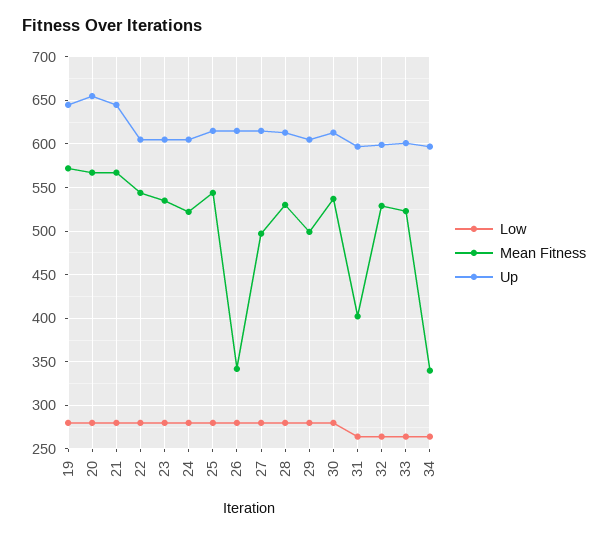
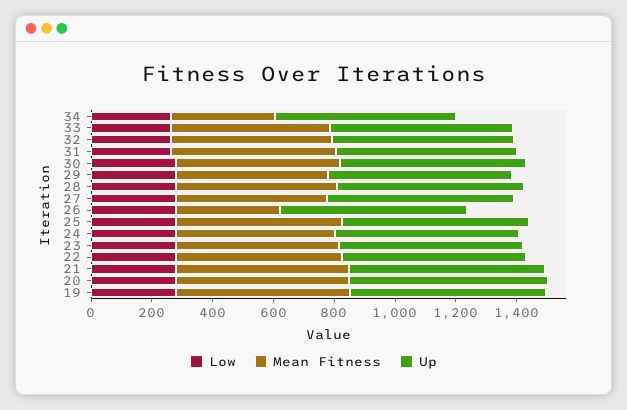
  {
    "Low": {
      "19": 280,
      "20": 280,
      "21": 280,
      "22": 280,
      "23": 280,
      "24": 280,
      "25": 280,
      "26": 280,
      "27": 280,
      "28": 280,
      "29": 280,
      "30": 280,
      "31": 260,
      "32": 260,
      "33": 260,
      "34": 260
    },
    "Mean Fitness": {
      "19": 570,
      "20": 570,
      "21": 570,
      "22": 540,
      "23": 540,
      "24": 520,
      "25": 540,
      "26": 340,
      "27": 500,
      "28": 530,
      "29": 500,
      "30": 540,
-     "31": 400,
+     "31": 550,
      "32": 530,
      "33": 520,
      "34": 340
    },
    "Up": {
      "19": 650,
      "20": 660,
      "21": 650,
      "22": 610,
      "23": 610,
      "24": 610,
      "25": 620,
      "26": 620,
      "27": 620,
      "28": 610,
      "29": 610,
      "30": 610,
      "31": 600,
      "32": 600,
      "33": 600,
      "34": 600
    }
  }

